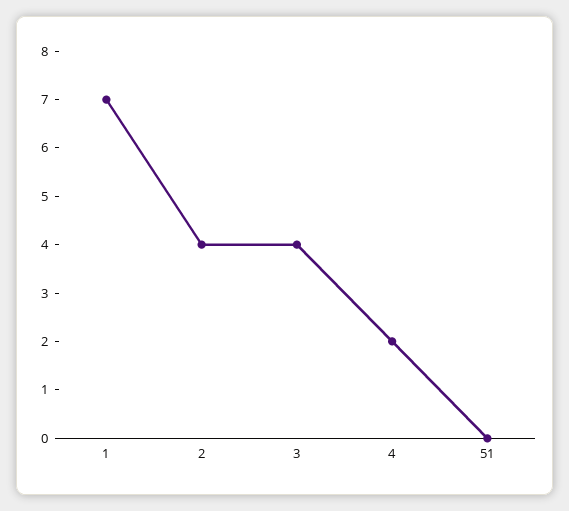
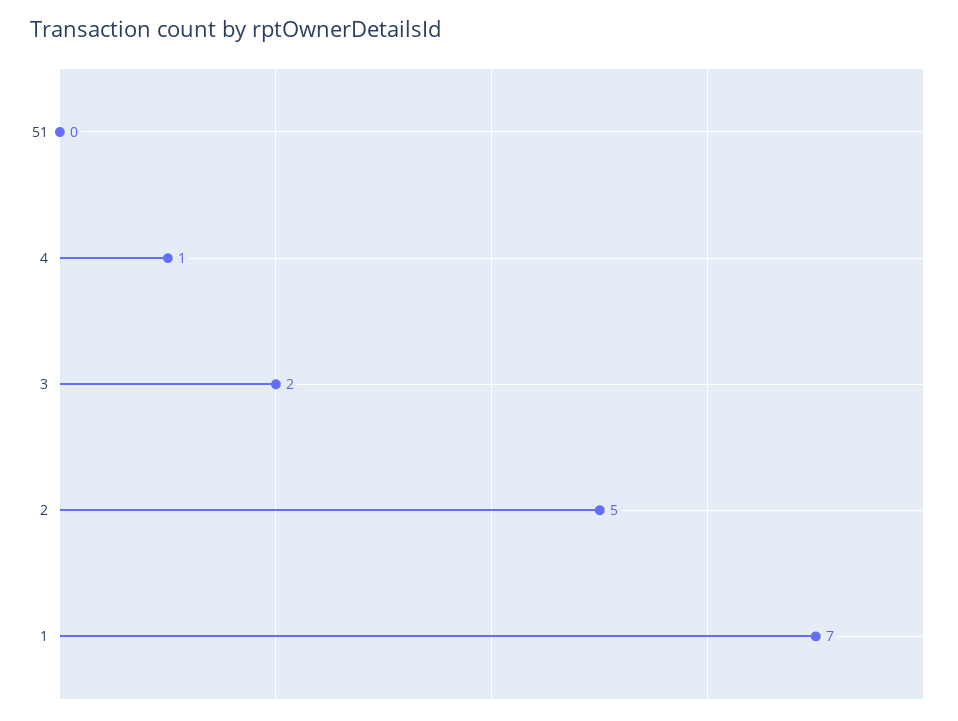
  {
    "1": 7,
-   "2": 4,
+   "2": 5,
-   "3": 4,
+   "3": 2,
-   "4": 2,
+   "4": 1,
    "51": 0
  }

